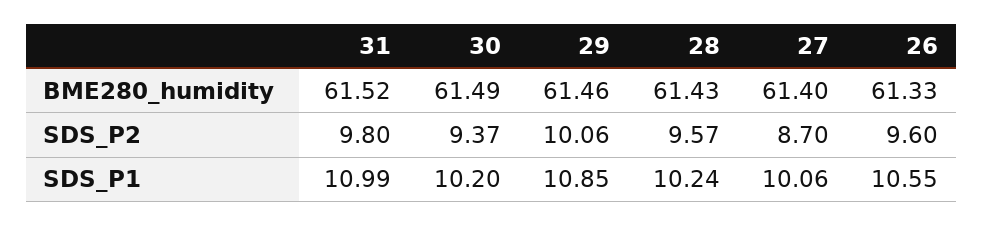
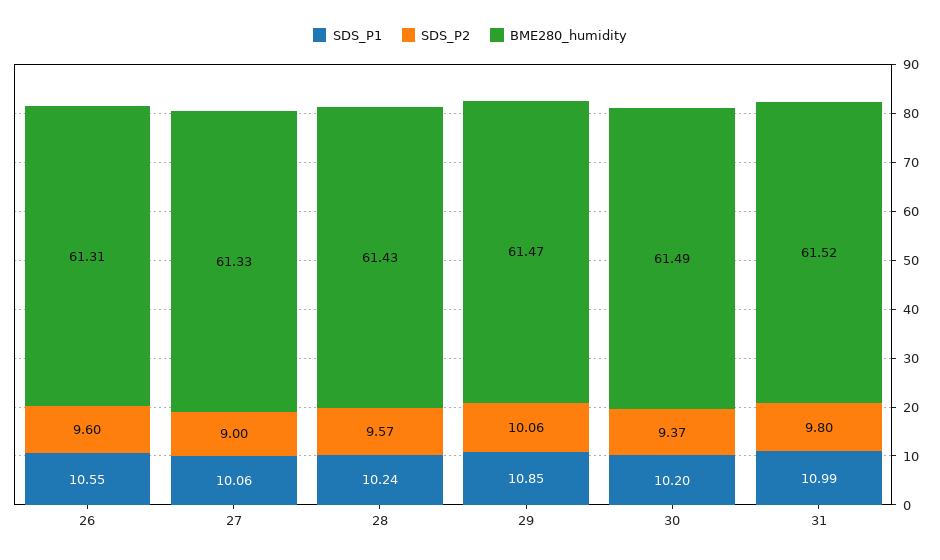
  {
    "BME280_humidity": {
      "31": 61.52,
      "30": 61.49,
-     "29": 61.46,
+     "29": 61.47,
      "28": 61.43,
-     "27": 61.4,
+     "27": 61.33,
-     "26": 61.33
+     "26": 61.31
    },
    "SDS_P2": {
      "31": 9.8,
      "30": 9.37,
      "29": 10.06,
      "28": 9.57,
-     "27": 8.7,
+     "27": 9,
      "26": 9.6
    },
    "SDS_P1": {
      "31": 10.99,
      "30": 10.2,
      "29": 10.85,
      "28": 10.24,
      "27": 10.06,
      "26": 10.55
    }
  }

